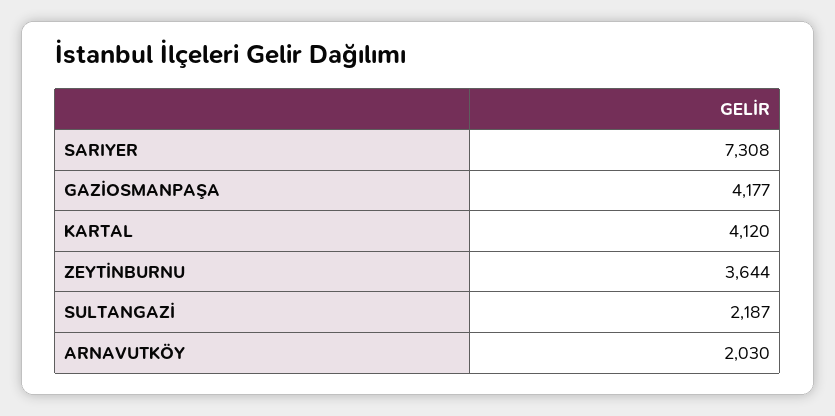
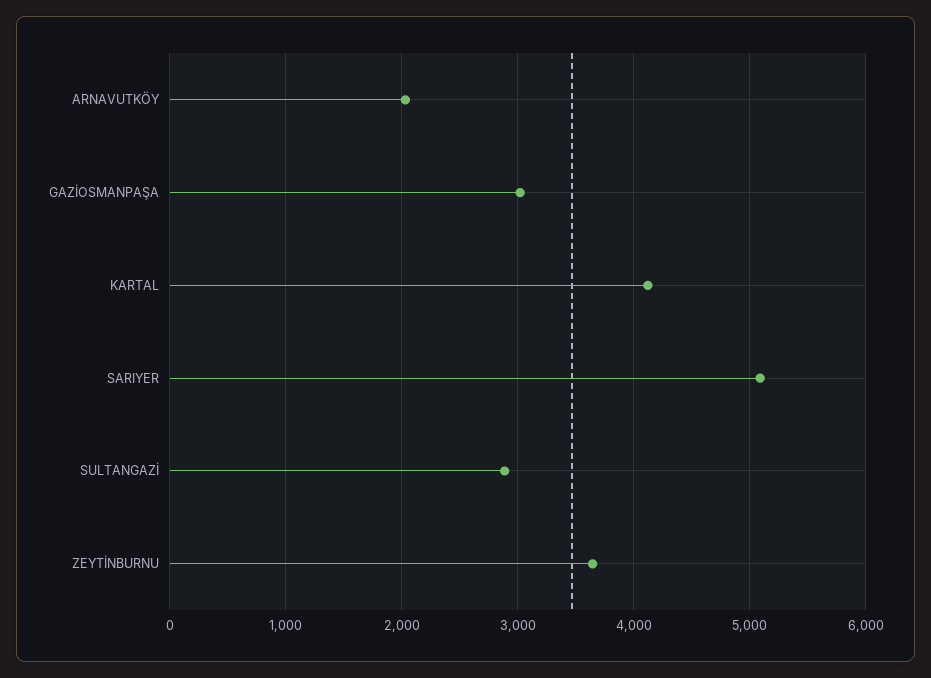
  {
-   "SARIYER": 7308,
+   "SARIYER": 5100,
-   "GAZİOSMANPAŞA": 4177,
+   "GAZİOSMANPAŞA": 3000,
    "KARTAL": 4120,
    "ZEYTİNBURNU": 3644,
-   "SULTANGAZİ": 2187,
+   "SULTANGAZİ": 2900,
    "ARNAVUTKÖY": 2030
  }

